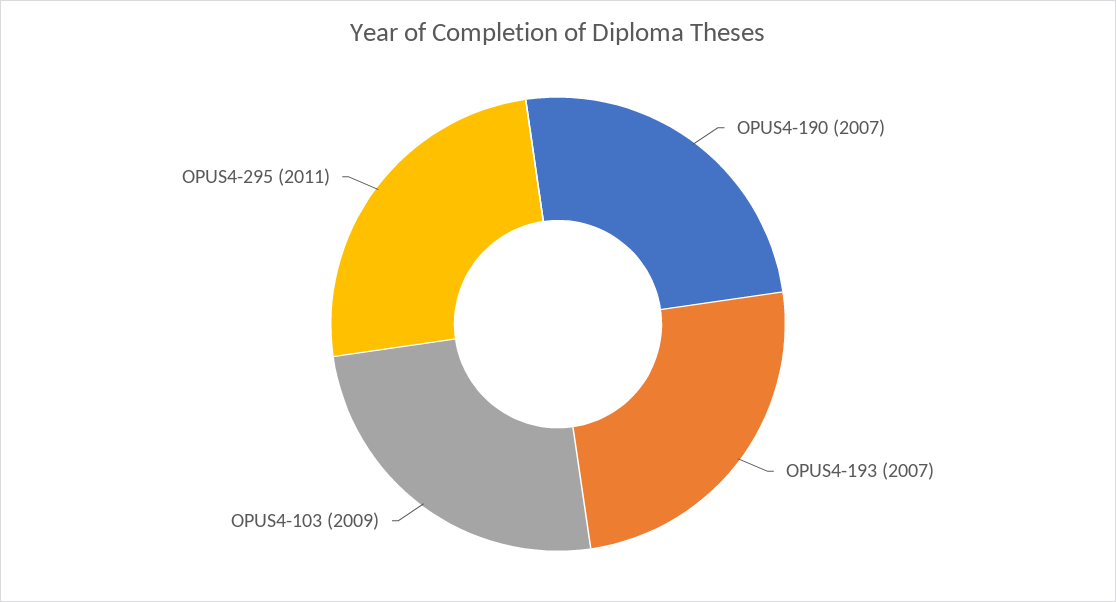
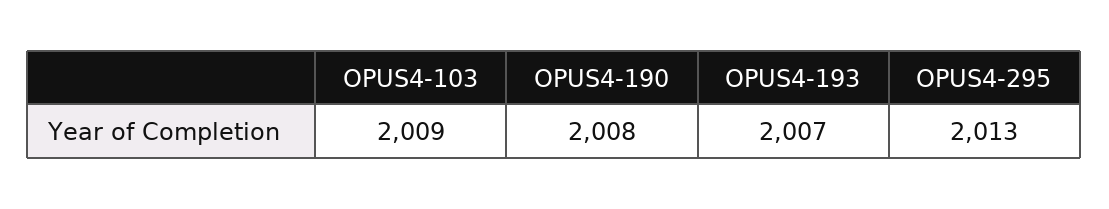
  {
-   "OPUS4-190": 2007,
+   "OPUS4-190": 2008,
    "OPUS4-193": 2007,
    "OPUS4-103": 2009,
-   "OPUS4-295": 2011
+   "OPUS4-295": 2013
  }

